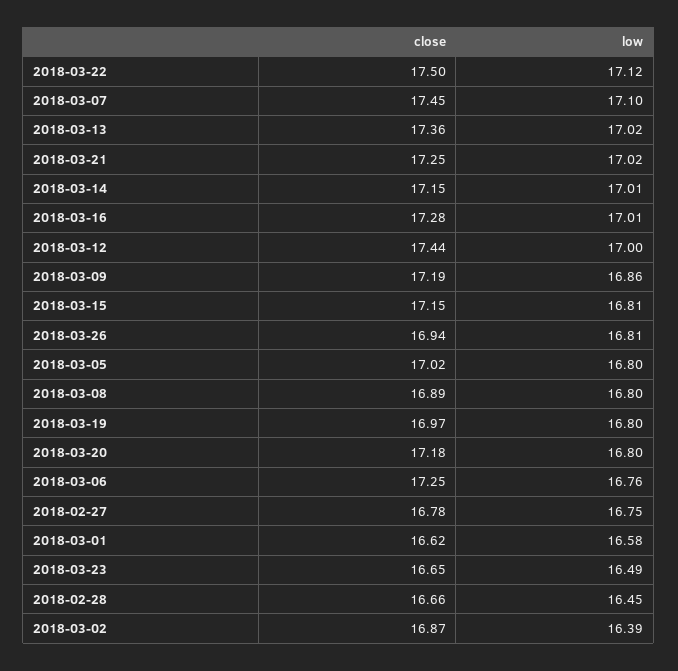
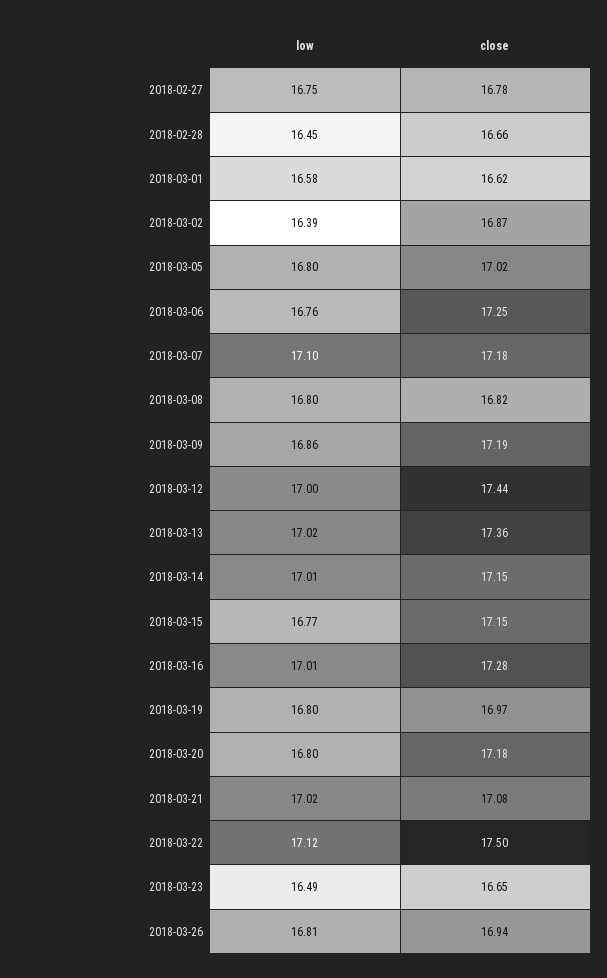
  {
    "close": {
      "2018-03-22": 17.5,
-     "2018-03-07": 17.45,
+     "2018-03-07": 17.18,
      "2018-03-13": 17.36,
-     "2018-03-21": 17.25,
+     "2018-03-21": 17.08,
      "2018-03-14": 17.15,
      "2018-03-16": 17.28,
      "2018-03-12": 17.44,
      "2018-03-09": 17.19,
      "2018-03-15": 17.15,
      "2018-03-26": 16.94,
      "2018-03-05": 17.02,
-     "2018-03-08": 16.89,
+     "2018-03-08": 16.82,
      "2018-03-19": 16.97,
      "2018-03-20": 17.18,
      "2018-03-06": 17.25,
      "2018-02-27": 16.78,
      "2018-03-01": 16.62,
      "2018-03-23": 16.65,
      "2018-02-28": 16.66,
      "2018-03-02": 16.87
    },
    "low": {
      "2018-03-22": 17.12,
      "2018-03-07": 17.1,
      "2018-03-13": 17.02,
      "2018-03-21": 17.02,
      "2018-03-14": 17.01,
      "2018-03-16": 17.01,
      "2018-03-12": 17,
      "2018-03-09": 16.86,
-     "2018-03-15": 16.81,
+     "2018-03-15": 16.77,
      "2018-03-26": 16.81,
      "2018-03-05": 16.8,
      "2018-03-08": 16.8,
      "2018-03-19": 16.8,
      "2018-03-20": 16.8,
      "2018-03-06": 16.76,
      "2018-02-27": 16.75,
      "2018-03-01": 16.58,
      "2018-03-23": 16.49,
      "2018-02-28": 16.45,
      "2018-03-02": 16.39
    }
  }

